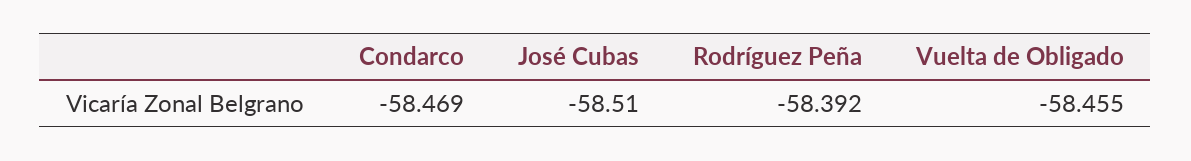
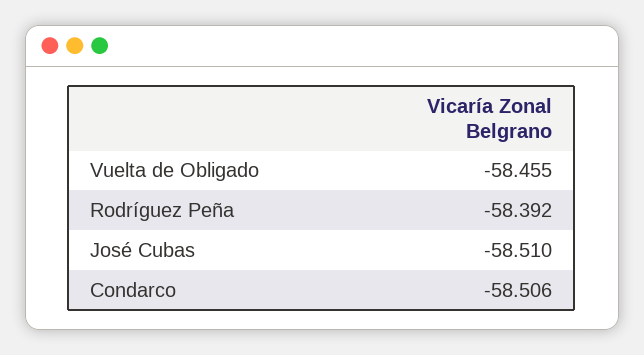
  {
-   "Condarco": -58.469,
+   "Condarco": -58.506,
    "José Cubas": -58.51,
    "Rodríguez Peña": -58.392,
    "Vuelta de Obligado": -58.455
  }

